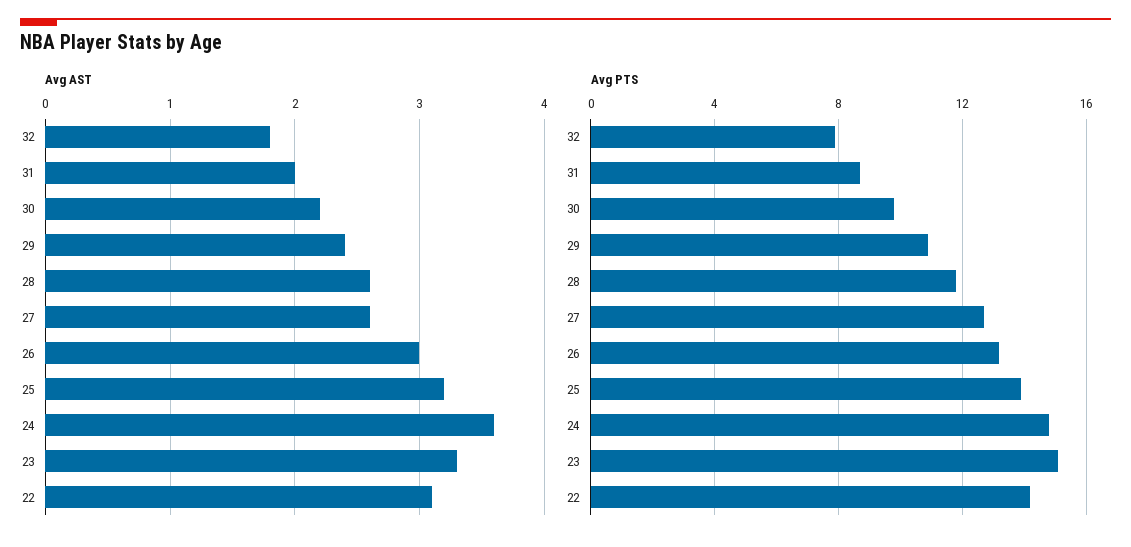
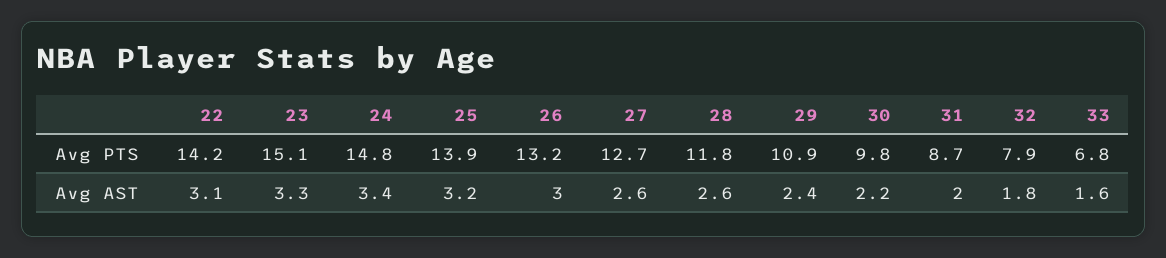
  {
    "Avg AST": {
      "32": 1.8,
      "31": 2,
      "30": 2.2,
      "29": 2.4,
      "28": 2.6,
      "27": 2.6,
      "26": 3,
      "25": 3.2,
-     "24": 3.6,
+     "24": 3.4,
      "23": 3.3,
-     "22": 3.1
+     "22": 3.1,
+     "33": 1.6
    },
    "Avg PTS": {
      "32": 7.9,
      "31": 8.7,
      "30": 9.8,
      "29": 10.9,
      "28": 11.8,
      "27": 12.7,
      "26": 13.2,
      "25": 13.9,
      "24": 14.8,
      "23": 15.1,
-     "22": 14.2
+     "22": 14.2,
+     "33": 6.8
    }
  }

